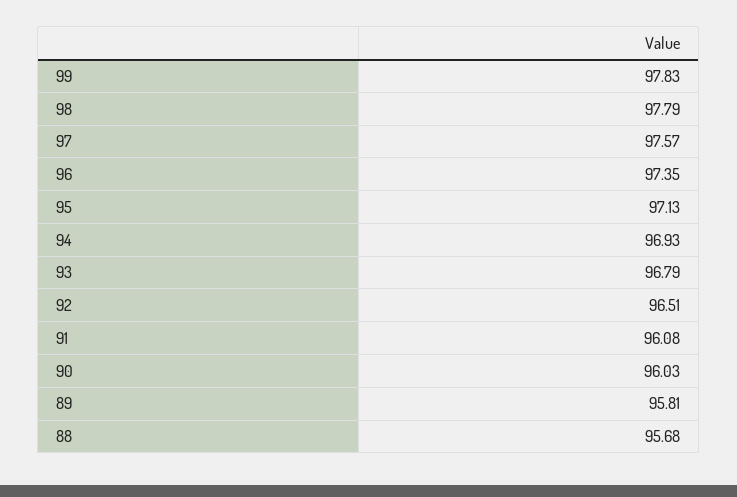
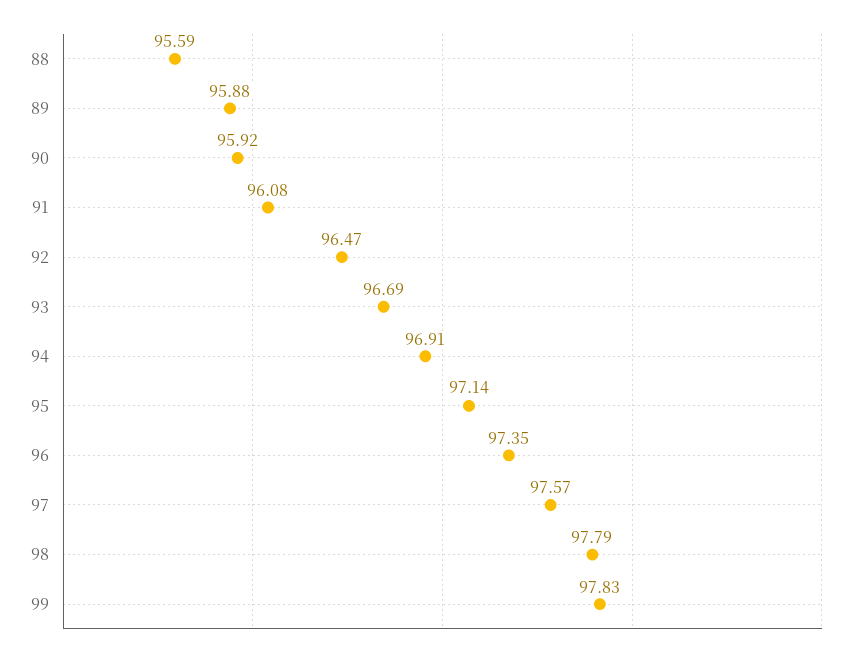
  {
    "99": 97.83,
    "98": 97.79,
    "97": 97.57,
    "96": 97.35,
-   "95": 97.13,
+   "95": 97.14,
-   "94": 96.93,
+   "94": 96.91,
-   "93": 96.79,
+   "93": 96.69,
-   "92": 96.51,
+   "92": 96.47,
    "91": 96.08,
-   "90": 96.03,
+   "90": 95.92,
-   "89": 95.81,
+   "89": 95.88,
-   "88": 95.68
+   "88": 95.59
  }

